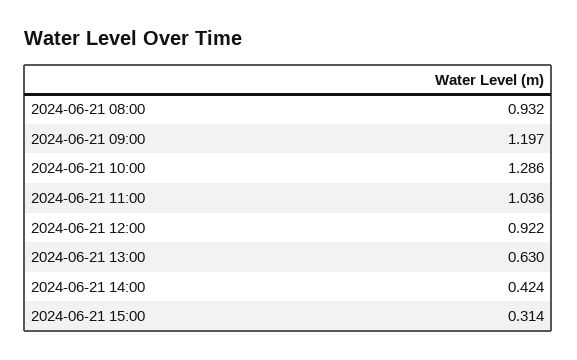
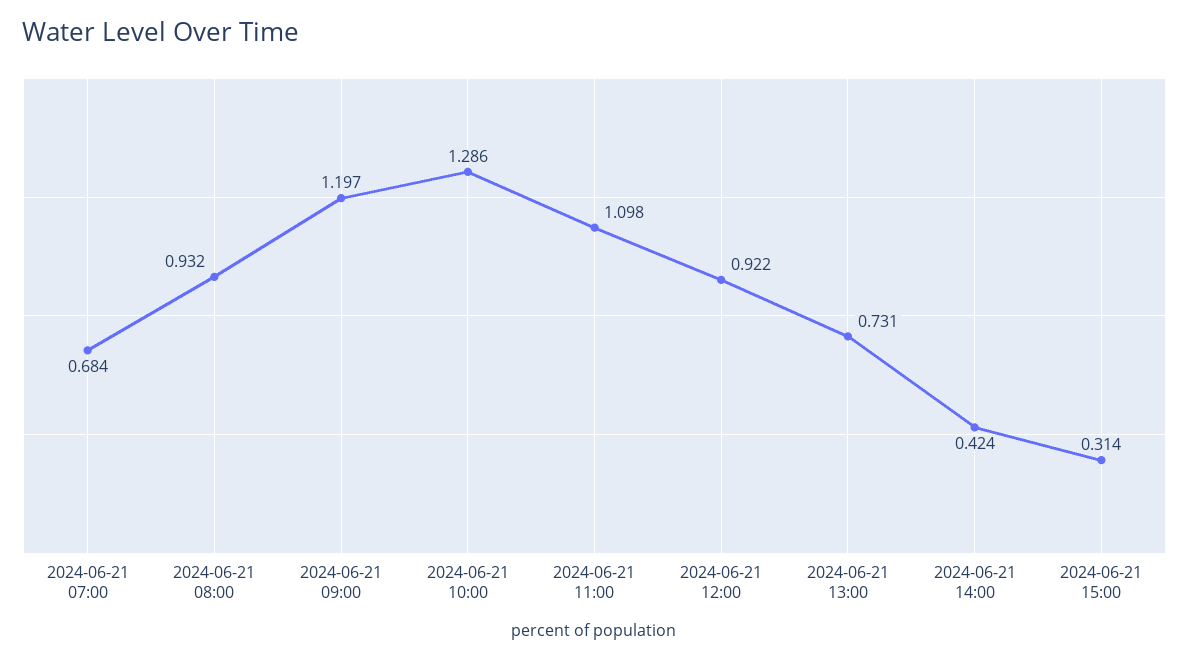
  {
    "2024-06-21 08:00": 0.932,
    "2024-06-21 09:00": 1.197,
    "2024-06-21 10:00": 1.286,
-   "2024-06-21 11:00": 1.036,
+   "2024-06-21 11:00": 1.098,
    "2024-06-21 12:00": 0.922,
-   "2024-06-21 13:00": 0.63,
+   "2024-06-21 13:00": 0.731,
    "2024-06-21 14:00": 0.424,
-   "2024-06-21 15:00": 0.314
+   "2024-06-21 15:00": 0.314,
+   "2024-06-21 07:00": 0.684
  }

